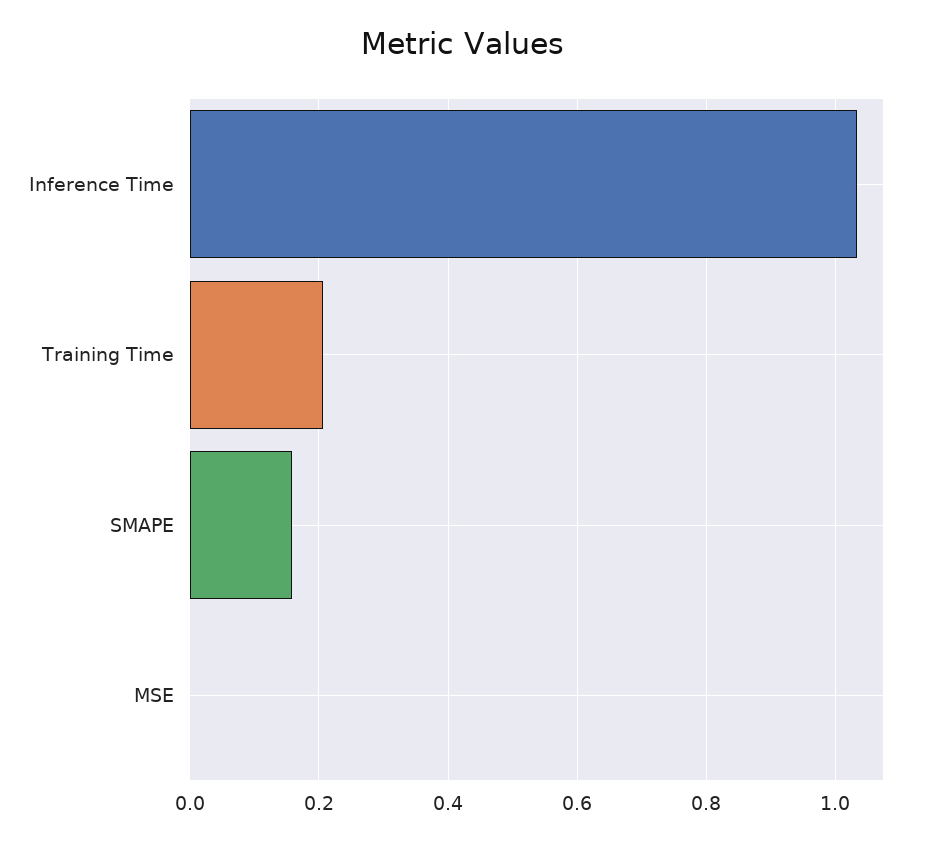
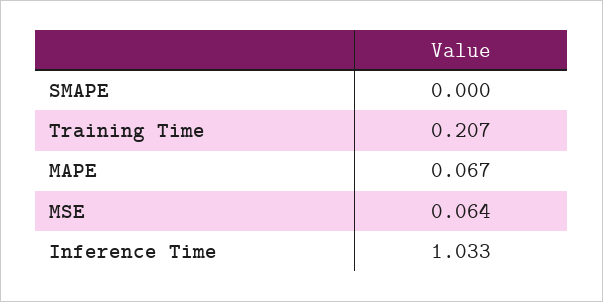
  {
    "Inference Time": 1.033,
    "Training Time": 0.207,
-   "SMAPE": 0.16,
+   "SMAPE": 0,
-   "MSE": 0
+   "MSE": 0.064,
+   "MAPE": 0.067
  }

